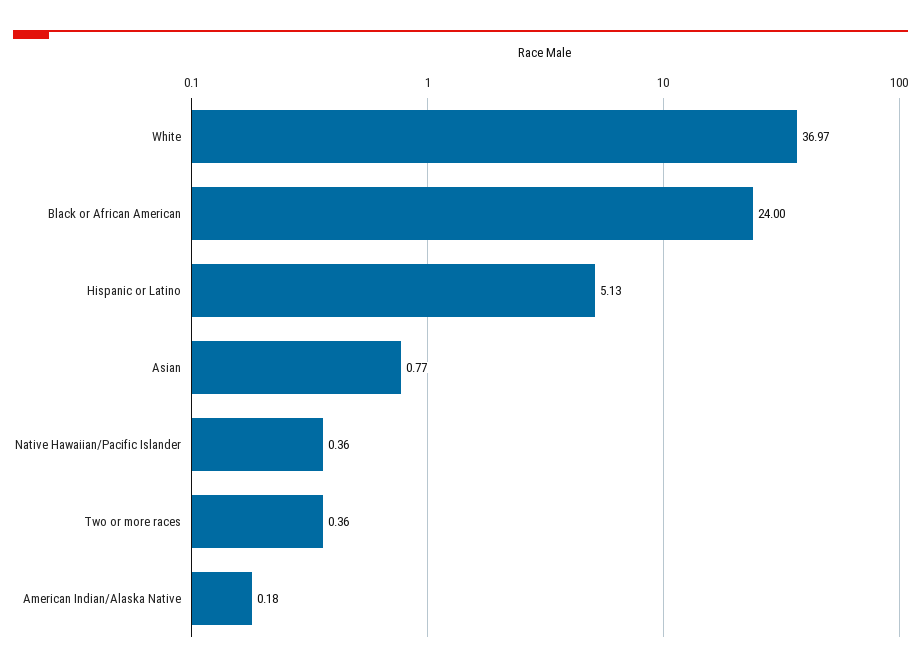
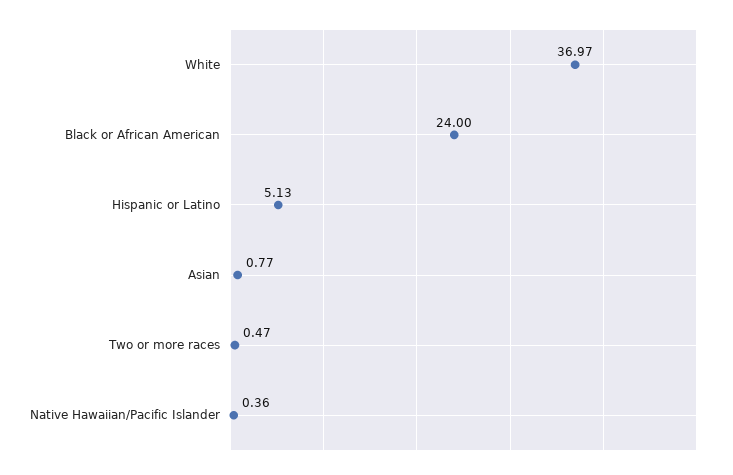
  {
    "White": 36.97,
    "Black or African American": 24,
    "Hispanic or Latino": 5.13,
    "Asian": 0.77,
    "Native Hawaiian/Pacific Islander": 0.36,
-   "Two or more races": 0.36,
+   "Two or more races": 0.47
-   "American Indian/Alaska Native": 0.18
  }

